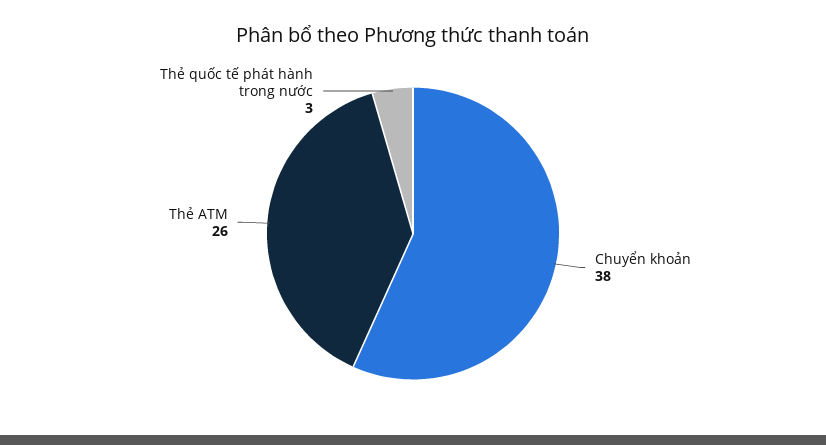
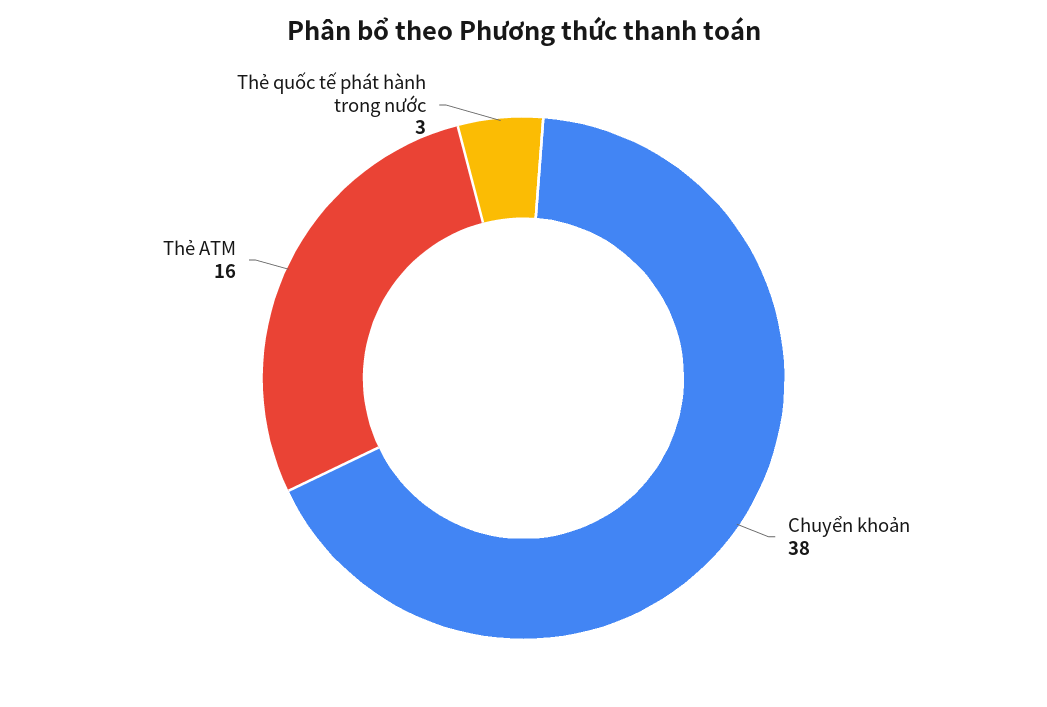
  {
    "Chuyển khoản": 38,
-   "Thẻ ATM": 26,
+   "Thẻ ATM": 16,
    "Thẻ quốc tế phát hành trong nước": 3
  }

